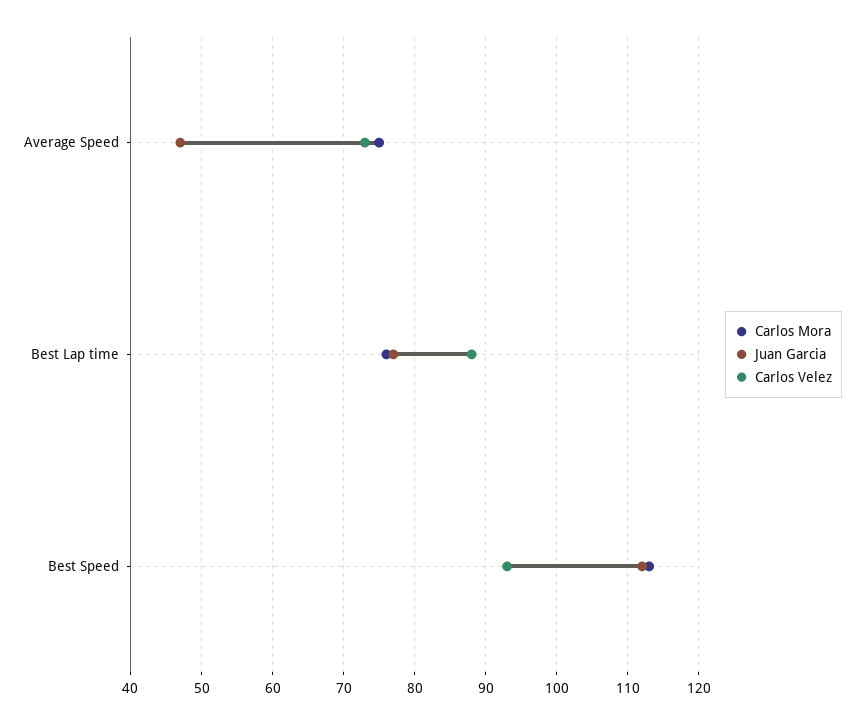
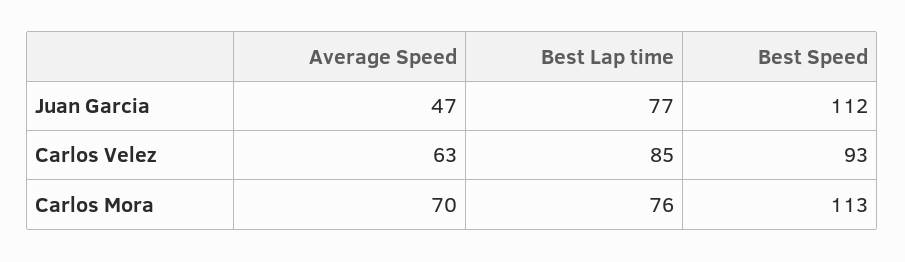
  {
    "Carlos Mora": {
-     "Average Speed": 75,
+     "Average Speed": 70,
      "Best Lap time": 76,
      "Best Speed": 113
    },
    "Juan Garcia": {
      "Average Speed": 47,
      "Best Lap time": 77,
      "Best Speed": 112
    },
    "Carlos Velez": {
-     "Average Speed": 73,
+     "Average Speed": 63,
-     "Best Lap time": 88,
+     "Best Lap time": 85,
      "Best Speed": 93
    }
  }

